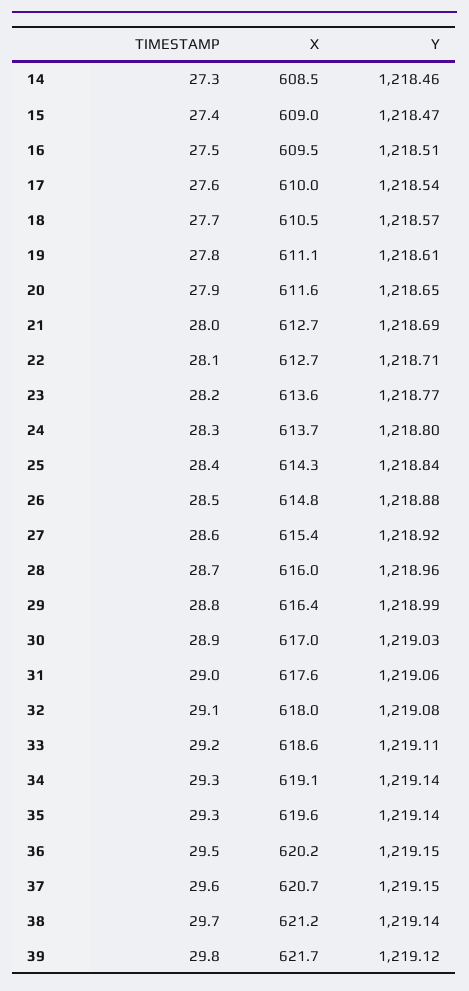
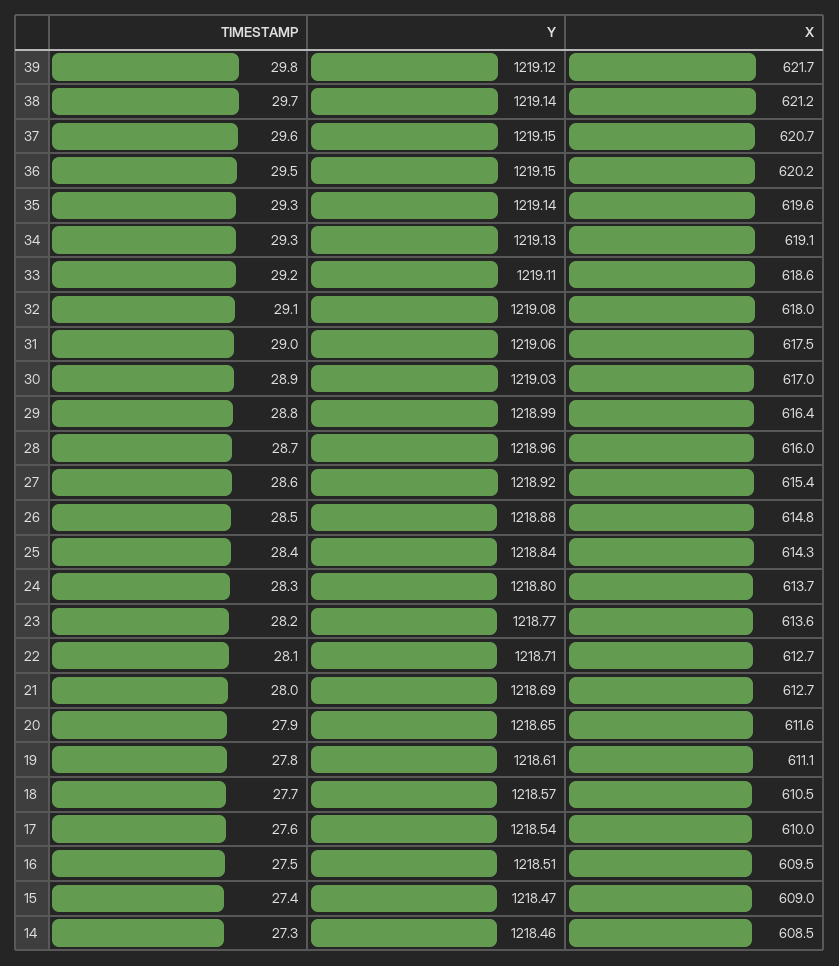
  {
    "TIMESTAMP": {
      "14": 27.3,
      "15": 27.4,
      "16": 27.5,
      "17": 27.6,
      "18": 27.7,
      "19": 27.8,
      "20": 27.9,
      "21": 28,
      "22": 28.1,
      "23": 28.2,
      "24": 28.3,
      "25": 28.4,
      "26": 28.5,
      "27": 28.6,
      "28": 28.7,
      "29": 28.8,
      "30": 28.9,
      "31": 29,
      "32": 29.1,
      "33": 29.2,
      "34": 29.3,
      "35": 29.3,
      "36": 29.5,
      "37": 29.6,
      "38": 29.7,
      "39": 29.8
    },
    "X": {
      "14": 608.5,
      "15": 609,
      "16": 609.5,
      "17": 610,
      "18": 610.5,
      "19": 611.1,
      "20": 611.6,
      "21": 612.7,
      "22": 612.7,
      "23": 613.6,
      "24": 613.7,
      "25": 614.3,
      "26": 614.8,
      "27": 615.4,
      "28": 616,
      "29": 616.4,
      "30": 617,
-     "31": 617.6,
+     "31": 617.5,
      "32": 618,
      "33": 618.6,
      "34": 619.1,
      "35": 619.6,
      "36": 620.2,
      "37": 620.7,
      "38": 621.2,
      "39": 621.7
    },
    "Y": {
      "14": 1218.46,
      "15": 1218.47,
      "16": 1218.51,
      "17": 1218.54,
      "18": 1218.57,
      "19": 1218.61,
      "20": 1218.65,
      "21": 1218.69,
      "22": 1218.71,
      "23": 1218.77,
      "24": 1218.8,
      "25": 1218.84,
      "26": 1218.88,
      "27": 1218.92,
      "28": 1218.96,
      "29": 1218.99,
      "30": 1219.03,
      "31": 1219.06,
      "32": 1219.08,
      "33": 1219.11,
-     "34": 1219.14,
+     "34": 1219.13,
      "35": 1219.14,
      "36": 1219.15,
      "37": 1219.15,
      "38": 1219.14,
      "39": 1219.12
    }
  }

